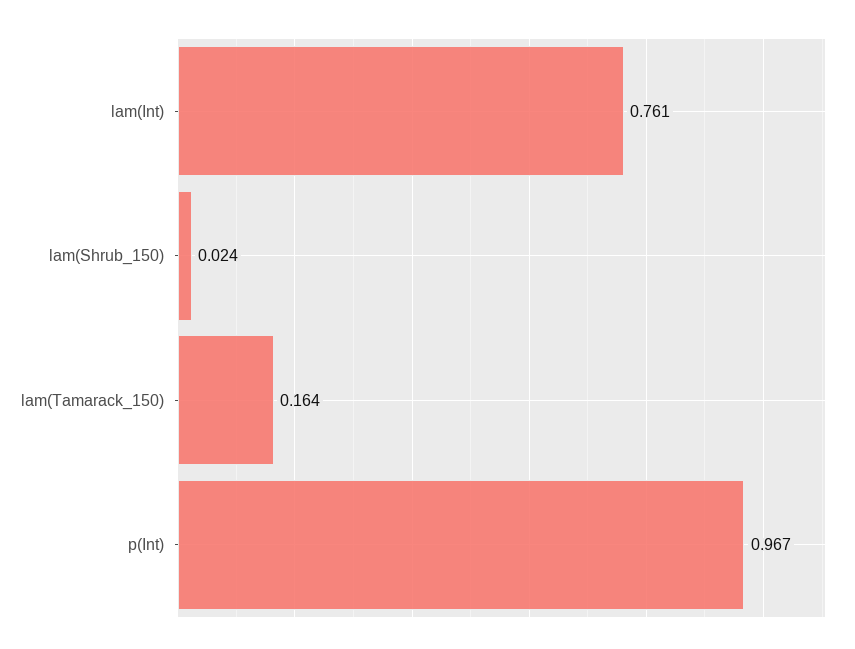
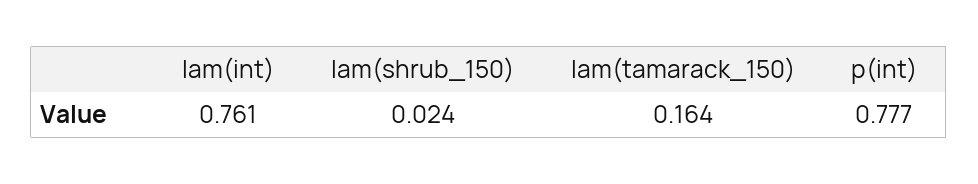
  {
    "lam(Int)": 0.761,
    "lam(Shrub_150)": 0.024,
    "lam(Tamarack_150)": 0.164,
-   "p(Int)": 0.967
+   "p(Int)": 0.777
  }

